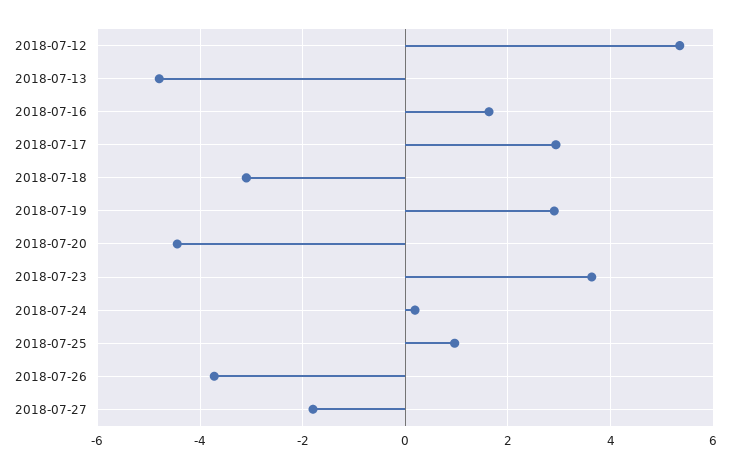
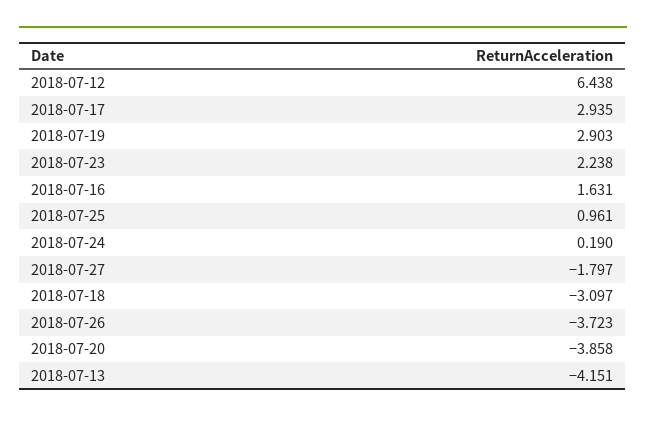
  {
-   "2018-07-12": 5.4,
+   "2018-07-12": 6.438,
-   "2018-07-13": -4.8,
+   "2018-07-13": -4.151,
    "2018-07-16": 1.631,
    "2018-07-17": 2.935,
    "2018-07-18": -3.097,
    "2018-07-19": 2.903,
-   "2018-07-20": -4.4,
+   "2018-07-20": -3.858,
-   "2018-07-23": 3.6,
+   "2018-07-23": 2.238,
    "2018-07-24": 0.19,
    "2018-07-25": 0.961,
    "2018-07-26": -3.723,
    "2018-07-27": -1.797
  }

